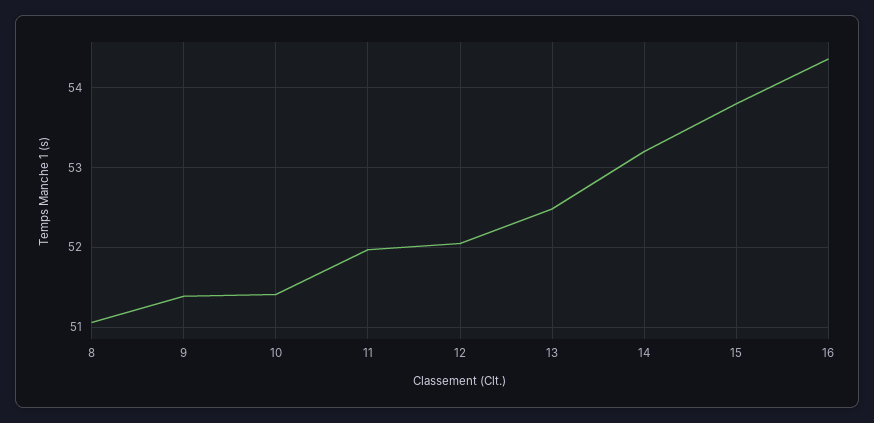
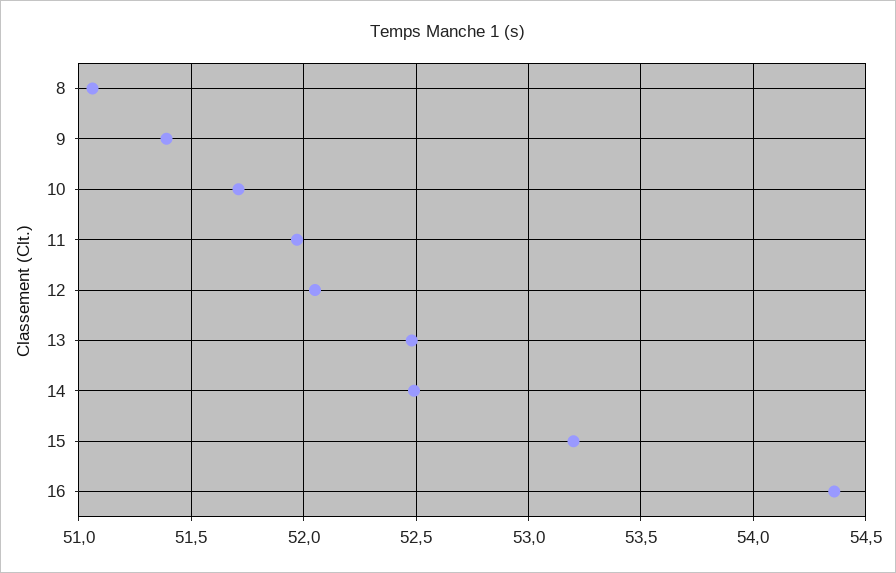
  {
    "8": 51.05,
    "9": 51.4,
-   "10": 51.4,
+   "10": 51.7,
    "11": 51.95,
    "12": 52.05,
    "13": 52.5,
-   "14": 53.2,
+   "14": 52.5,
-   "15": 53.8,
+   "15": 53.2,
    "16": 54.35
  }

